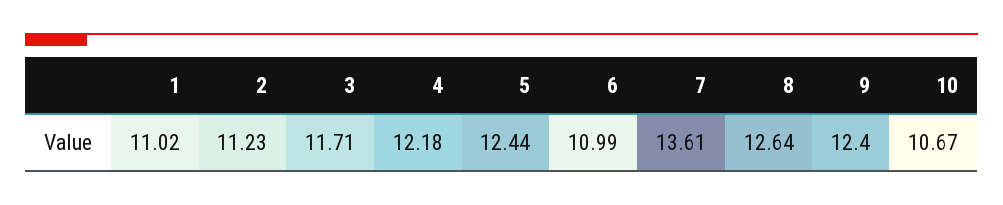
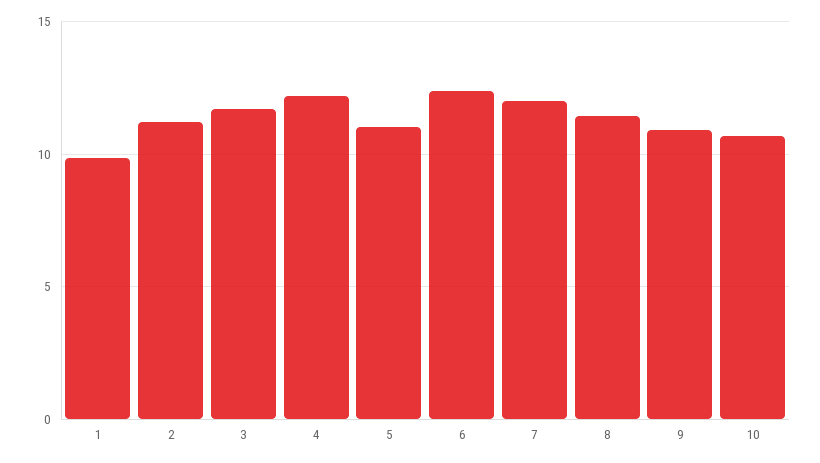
  {
-   "1": 11.02,
+   "1": 10,
    "2": 11.23,
    "3": 11.71,
    "4": 12.18,
-   "5": 12.44,
+   "5": 11,
-   "6": 10.99,
+   "6": 12.5,
-   "7": 13.61,
+   "7": 12,
-   "8": 12.64,
+   "8": 11.5,
-   "9": 12.4,
+   "9": 11,
    "10": 10.67
  }

